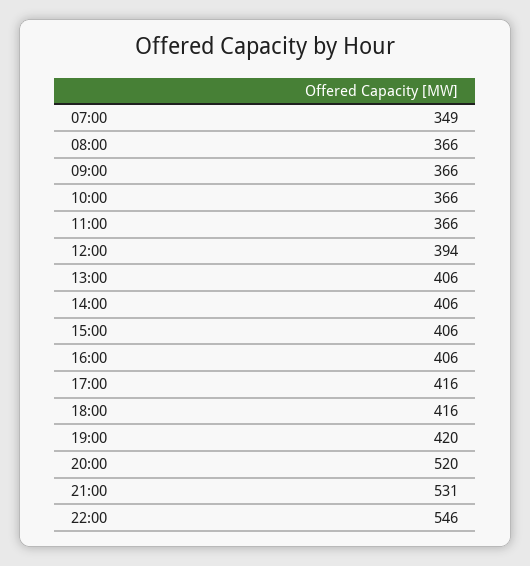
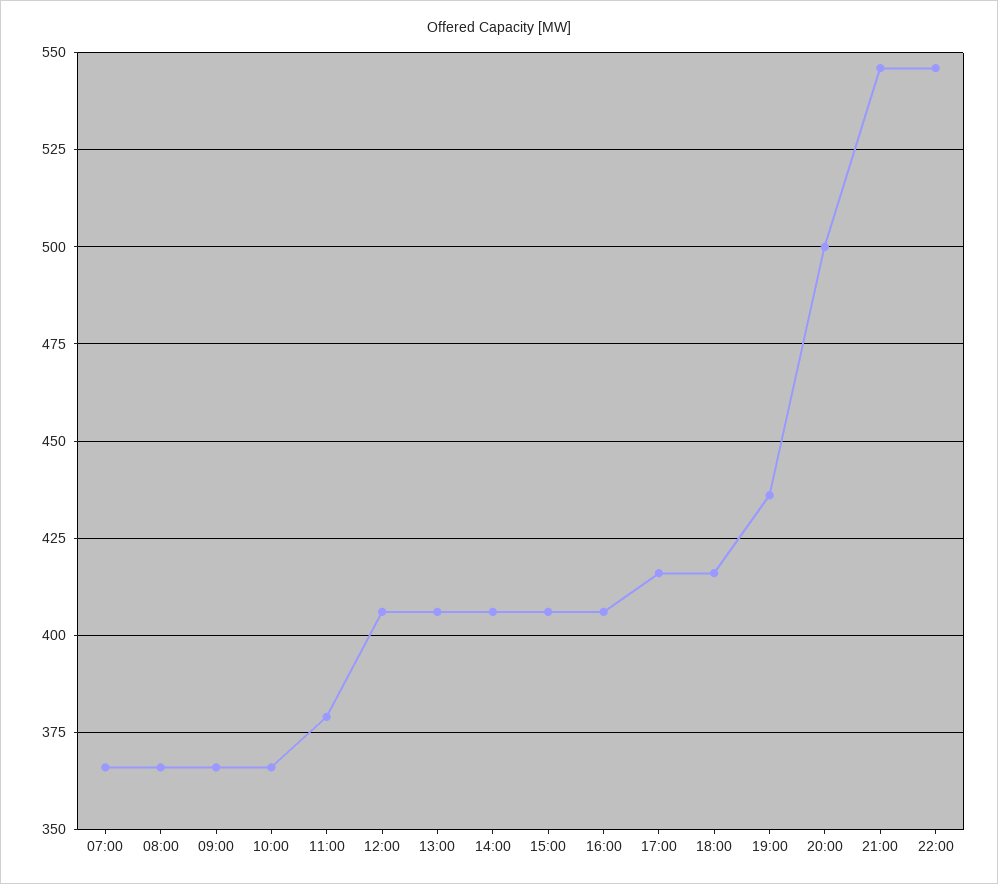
  {
-   "07:00": 349,
+   "07:00": 365,
    "08:00": 366,
    "09:00": 366,
    "10:00": 366,
-   "11:00": 366,
+   "11:00": 380,
-   "12:00": 394,
+   "12:00": 405,
    "13:00": 406,
    "14:00": 406,
    "15:00": 406,
    "16:00": 406,
    "17:00": 416,
    "18:00": 416,
-   "19:00": 420,
+   "19:00": 435,
-   "20:00": 520,
+   "20:00": 500,
-   "21:00": 531,
+   "21:00": 545,
    "22:00": 546
  }

